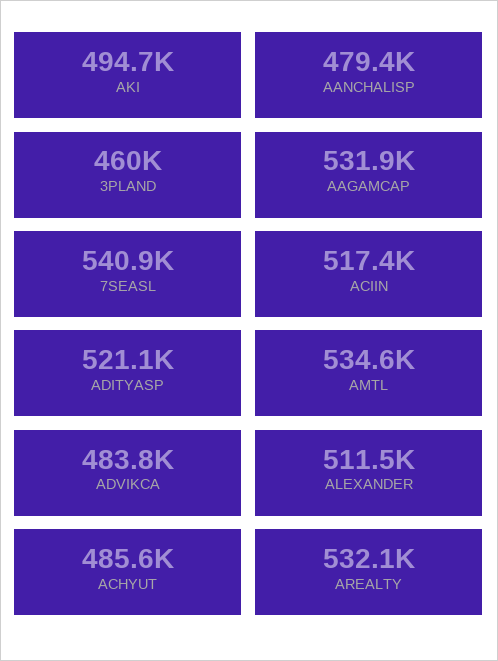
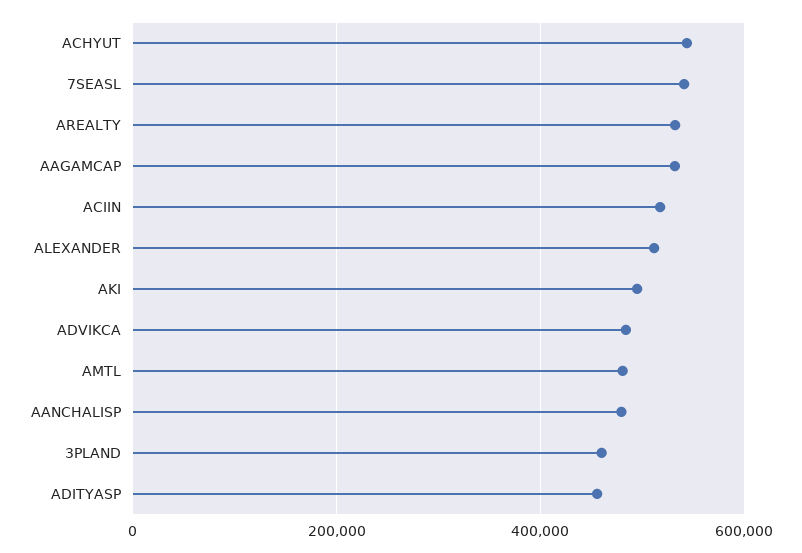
  {
    "AKI": 494700,
    "AANCHALISP": 479400,
    "3PLAND": 460000,
    "AAGAMCAP": 531900,
    "7SEASL": 540900,
    "ACIIN": 517400,
-   "ADITYASP": 521100,
+   "ADITYASP": 460000,
-   "AMTL": 534600,
+   "AMTL": 480000,
    "ADVIKCA": 483800,
    "ALEXANDER": 511500,
-   "ACHYUT": 485600,
+   "ACHYUT": 540000,
    "AREALTY": 532100
  }

